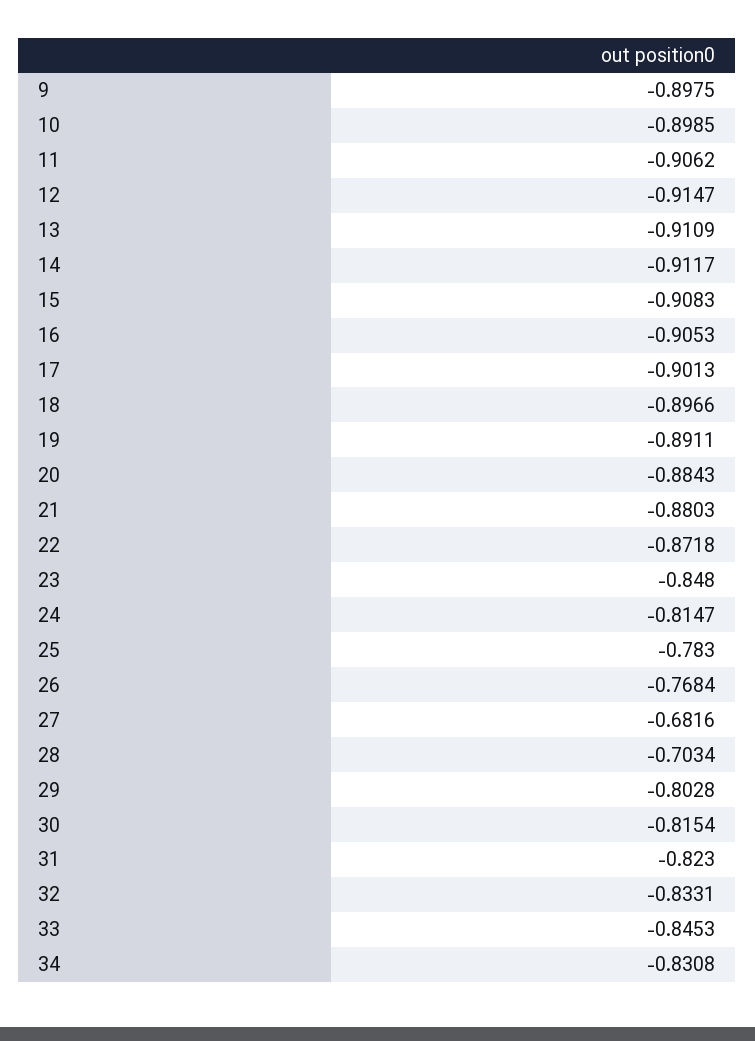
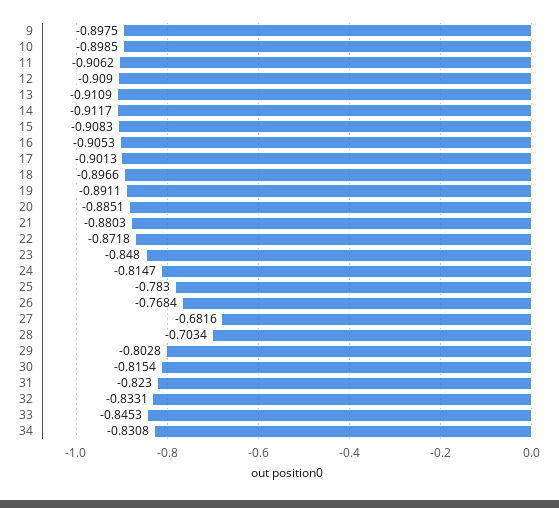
  {
    "9": -0.8975,
    "10": -0.8985,
    "11": -0.9062,
-   "12": -0.9147,
+   "12": -0.909,
    "13": -0.9109,
    "14": -0.9117,
    "15": -0.9083,
    "16": -0.9053,
    "17": -0.9013,
    "18": -0.8966,
    "19": -0.8911,
-   "20": -0.8843,
+   "20": -0.8851,
    "21": -0.8803,
    "22": -0.8718,
    "23": -0.848,
    "24": -0.8147,
    "25": -0.783,
    "26": -0.7684,
    "27": -0.6816,
    "28": -0.7034,
    "29": -0.8028,
    "30": -0.8154,
    "31": -0.823,
    "32": -0.8331,
    "33": -0.8453,
    "34": -0.8308
  }

